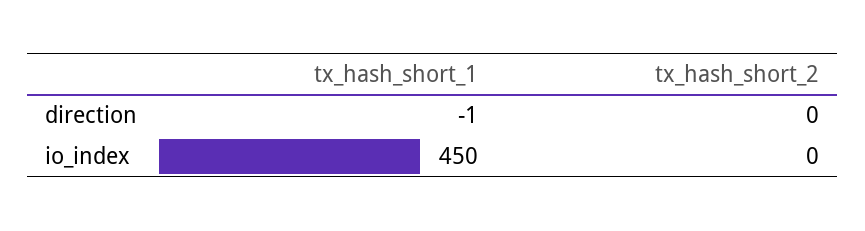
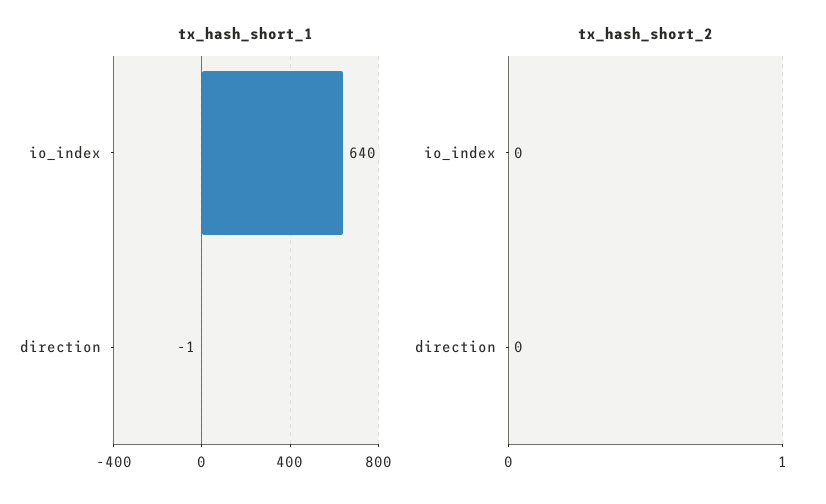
  {
    "tx_hash_short_1": {
      "direction": -1,
-     "io_index": 450
+     "io_index": 640
    },
    "tx_hash_short_2": {
      "direction": 0,
      "io_index": 0
    }
  }

